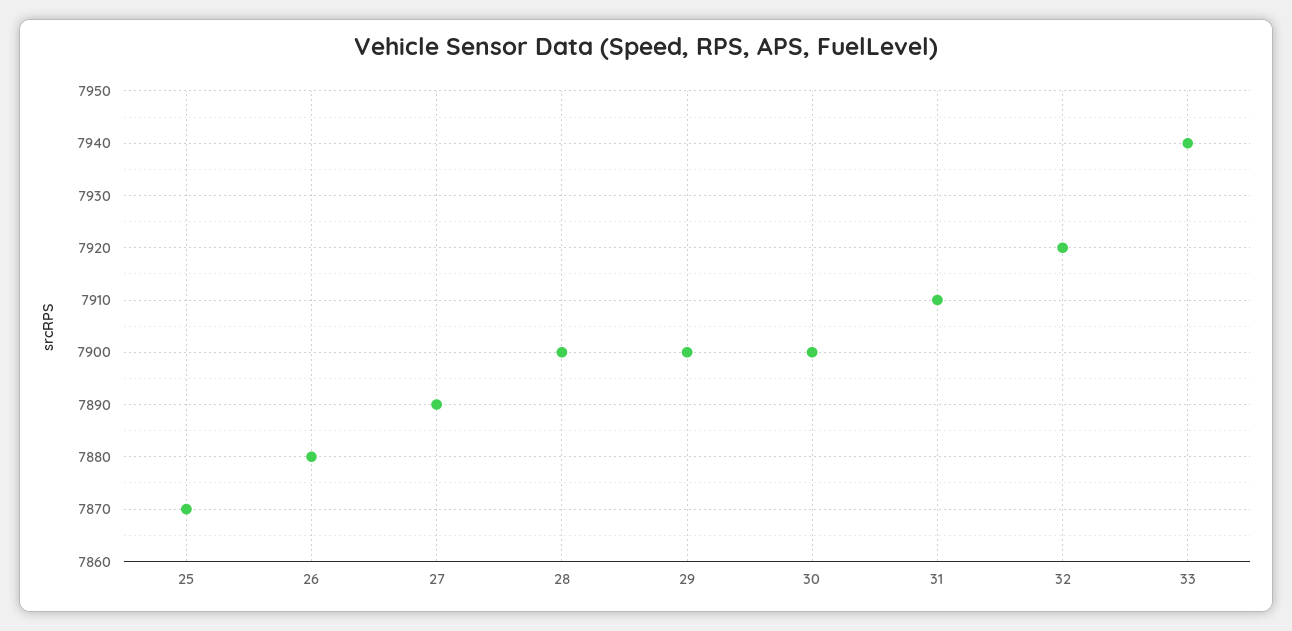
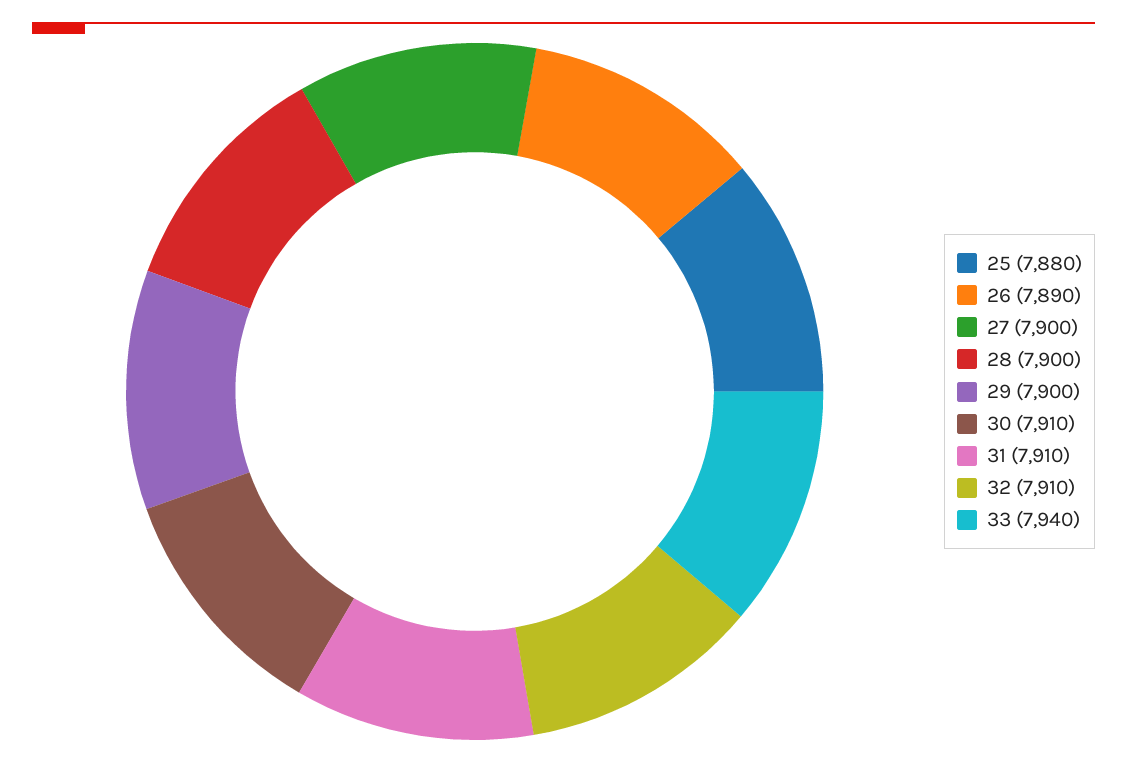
  {
-   "25": 7870,
+   "25": 7880,
-   "26": 7880,
+   "26": 7890,
-   "27": 7890,
+   "27": 7900,
    "28": 7900,
    "29": 7900,
-   "30": 7900,
+   "30": 7910,
    "31": 7910,
-   "32": 7920,
+   "32": 7910,
    "33": 7940
  }

